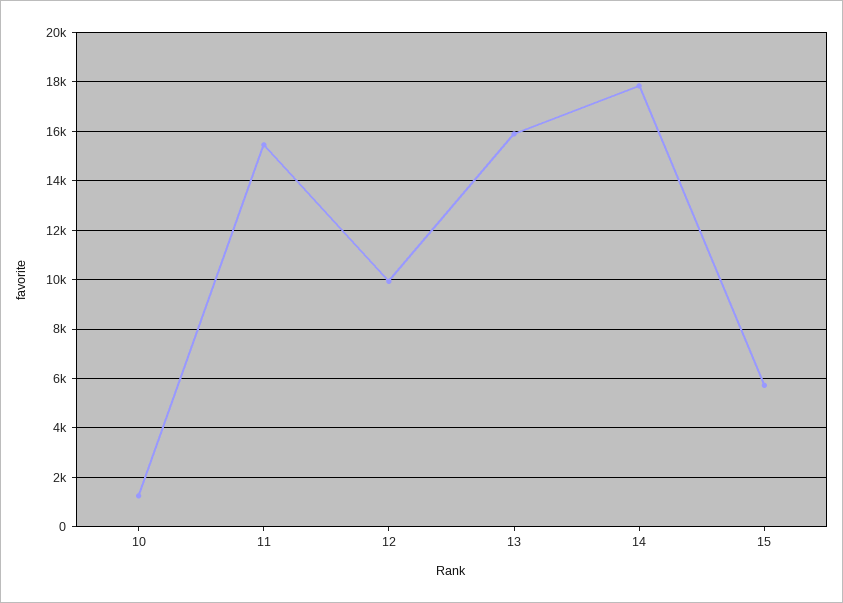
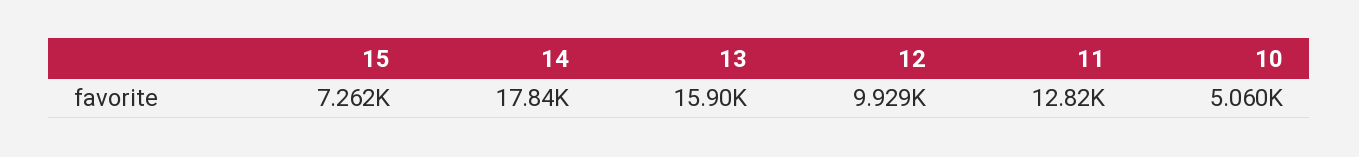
  {
-   "10": 1250,
+   "10": 5060,
-   "11": 15500,
+   "11": 12820,
    "12": 9929,
    "13": 15900,
    "14": 17840,
-   "15": 5750
+   "15": 7262
  }

